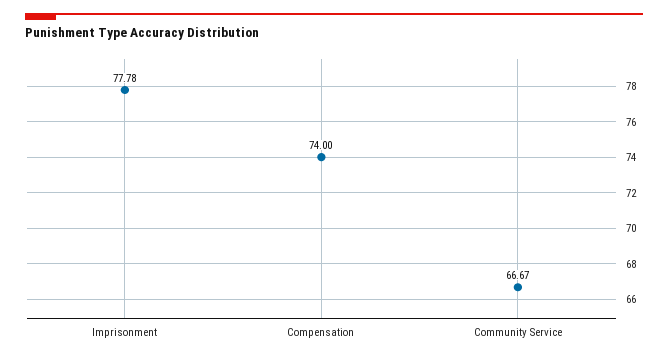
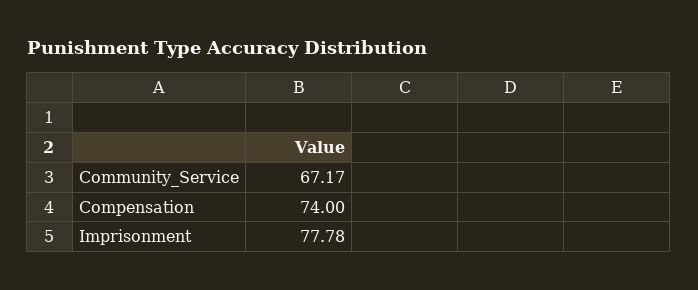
  {
    "Imprisonment": 77.78,
    "Compensation": 74,
-   "Community Service": 66.67
+   "Community Service": 67.17
  }

